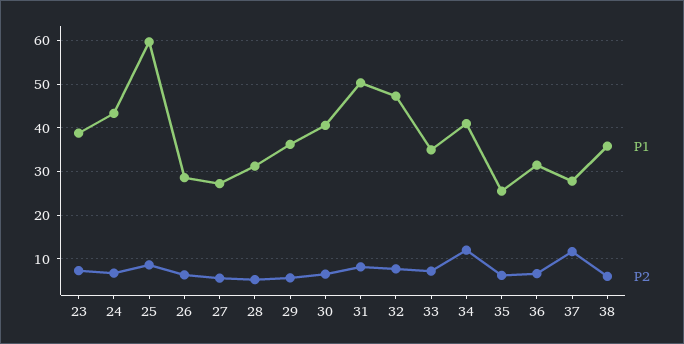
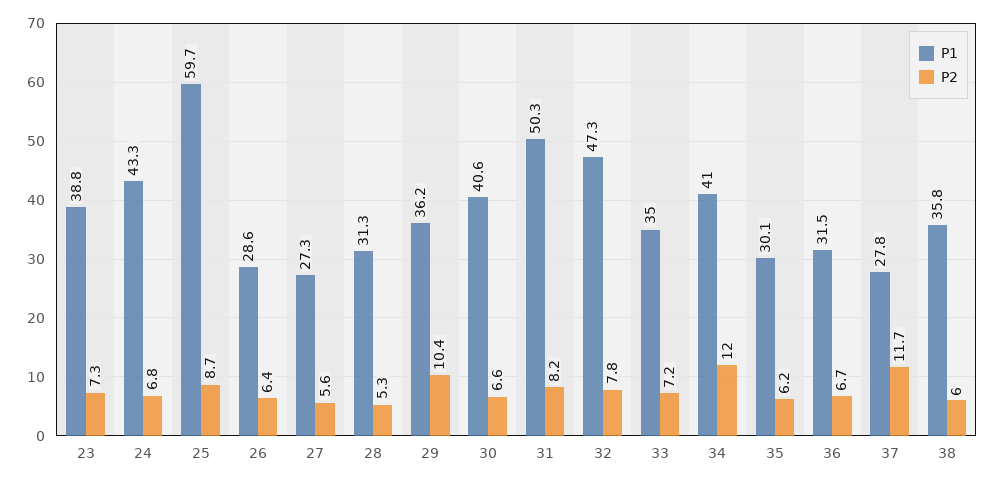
  {
    "P1": {
      "23": 38.8,
      "24": 43.3,
      "25": 59.7,
      "26": 28.6,
      "27": 27.3,
      "28": 31.3,
      "29": 36.2,
      "30": 40.6,
      "31": 50.3,
      "32": 47.3,
      "33": 35,
      "34": 41,
-     "35": 26,
+     "35": 30.1,
      "36": 31.5,
      "37": 27.8,
      "38": 35.8
    },
    "P2": {
      "23": 7.3,
      "24": 6.8,
      "25": 8.7,
      "26": 6.4,
      "27": 5.6,
      "28": 5.3,
-     "29": 6,
+     "29": 10.4,
      "30": 6.6,
      "31": 8.2,
      "32": 7.8,
      "33": 7.2,
      "34": 12,
      "35": 6.2,
      "36": 6.7,
      "37": 11.7,
      "38": 6
    }
  }

